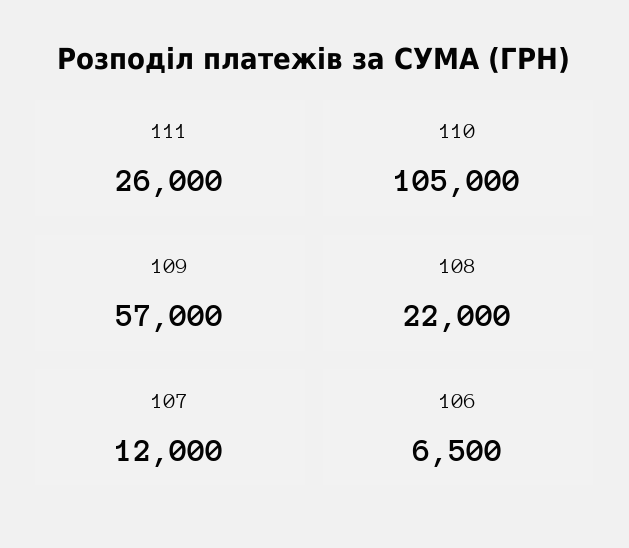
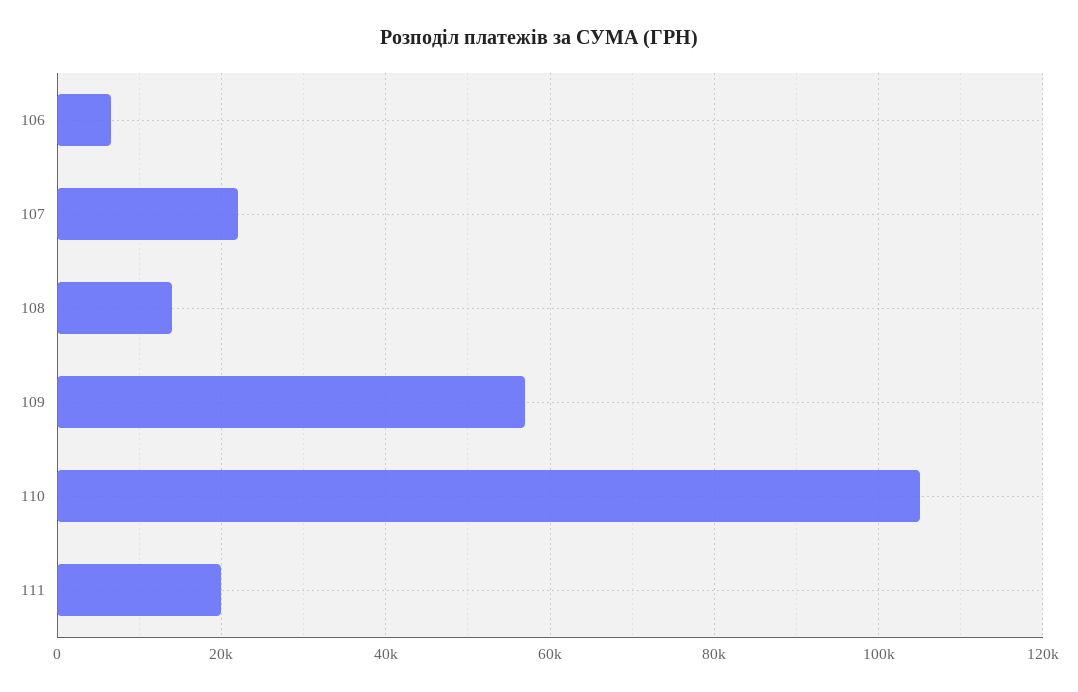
  {
-   "111": 26000,
+   "111": 20000,
    "110": 105000,
    "109": 57000,
-   "108": 22000,
+   "108": 14000,
-   "107": 12000,
+   "107": 22000,
    "106": 6500
  }

